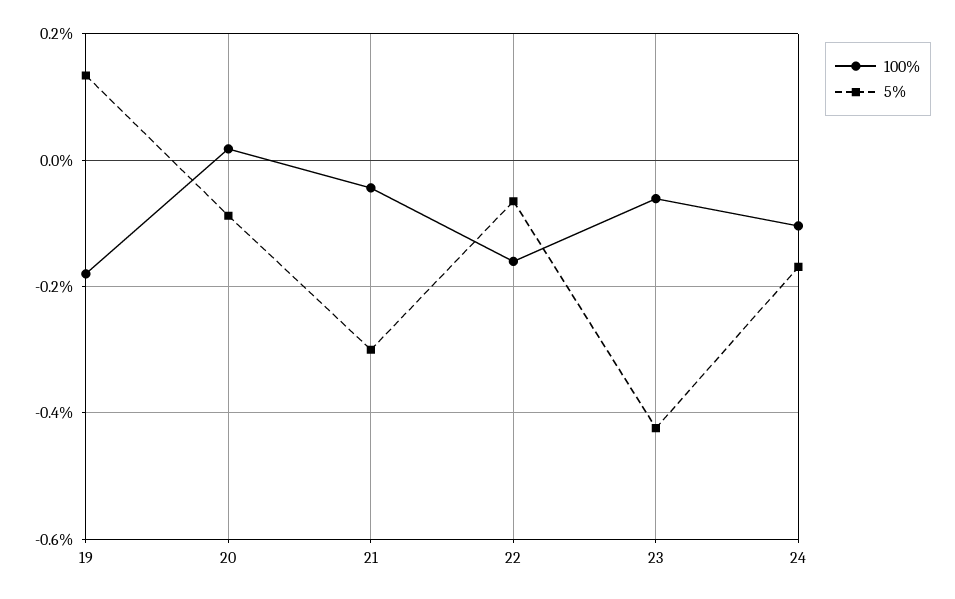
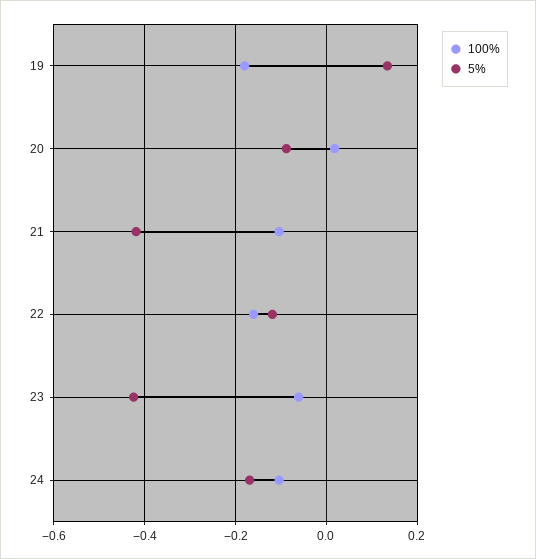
  {
    "100%": {
      "19": -0.18,
      "20": 0.02,
-     "21": -0.04,
+     "21": -0.1,
      "22": -0.16,
      "23": -0.06,
      "24": -0.1
    },
    "5%": {
      "19": 0.14,
      "20": -0.08,
-     "21": -0.3,
+     "21": -0.42,
-     "22": -0.06,
+     "22": -0.12,
      "23": -0.42,
      "24": -0.16
    }
  }

